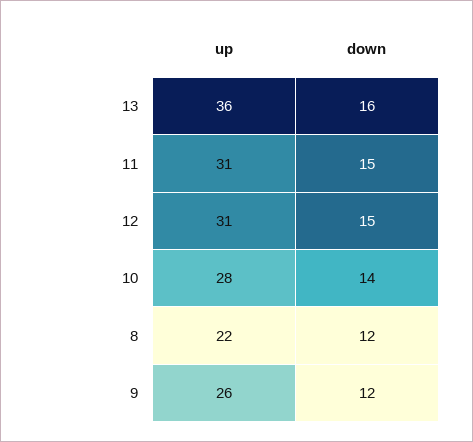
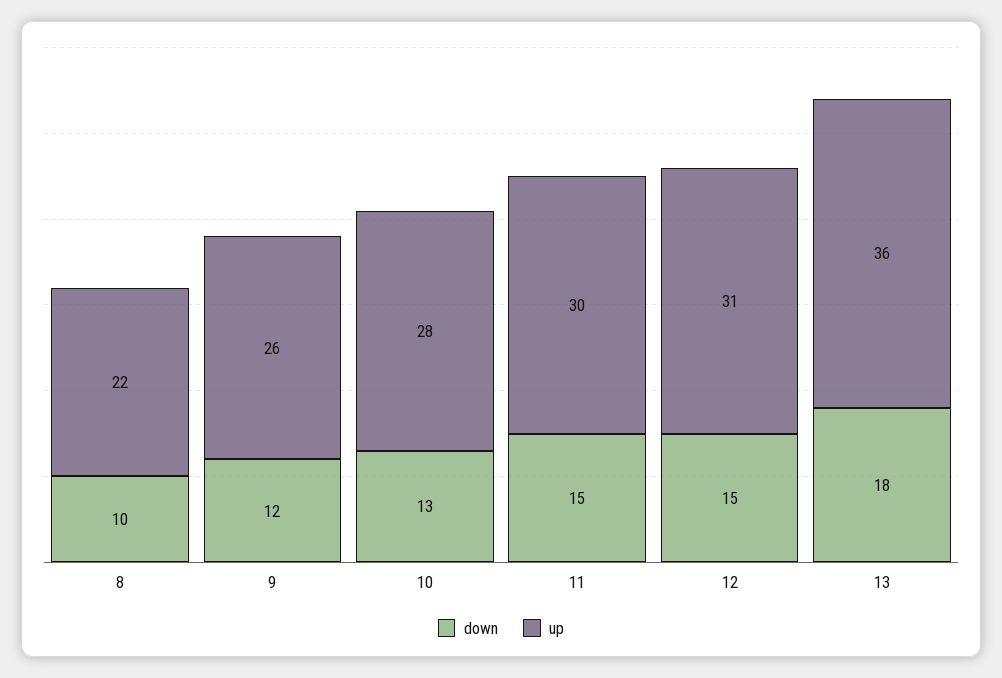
  {
    "up": {
      "13": 36,
-     "11": 31,
+     "11": 30,
      "12": 31,
      "10": 28,
      "8": 22,
      "9": 26
    },
    "down": {
-     "13": 16,
+     "13": 18,
      "11": 15,
      "12": 15,
-     "10": 14,
+     "10": 13,
-     "8": 12,
+     "8": 10,
      "9": 12
    }
  }

